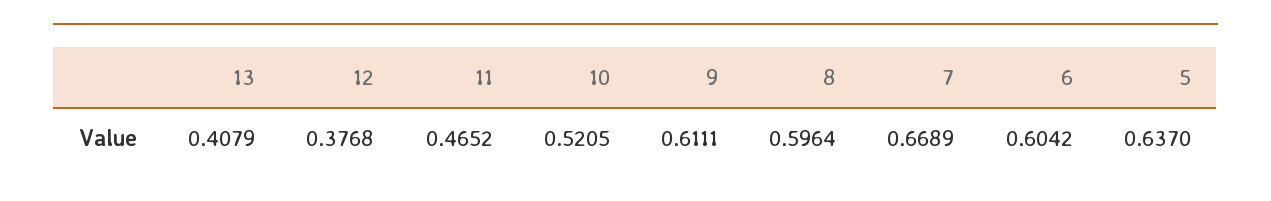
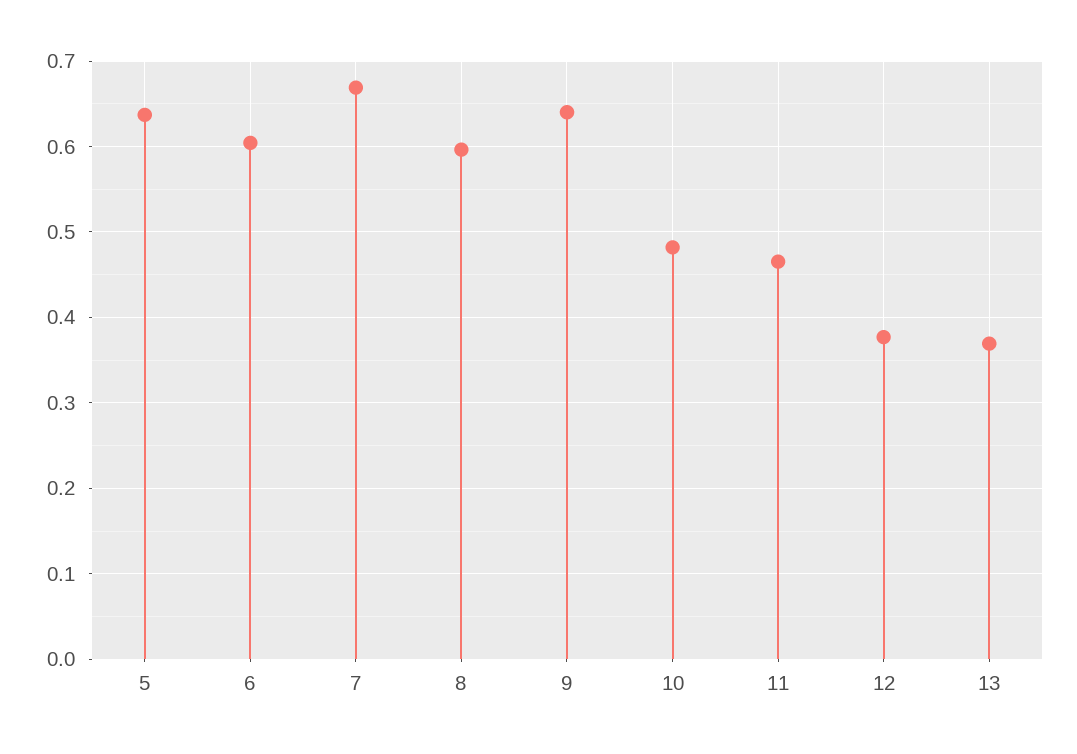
  {
-   "13": 0.4079,
+   "13": 0.37,
    "12": 0.3768,
    "11": 0.4652,
-   "10": 0.5205,
+   "10": 0.48,
-   "9": 0.6111,
+   "9": 0.64,
    "8": 0.5964,
    "7": 0.6689,
    "6": 0.6042,
    "5": 0.637
  }

